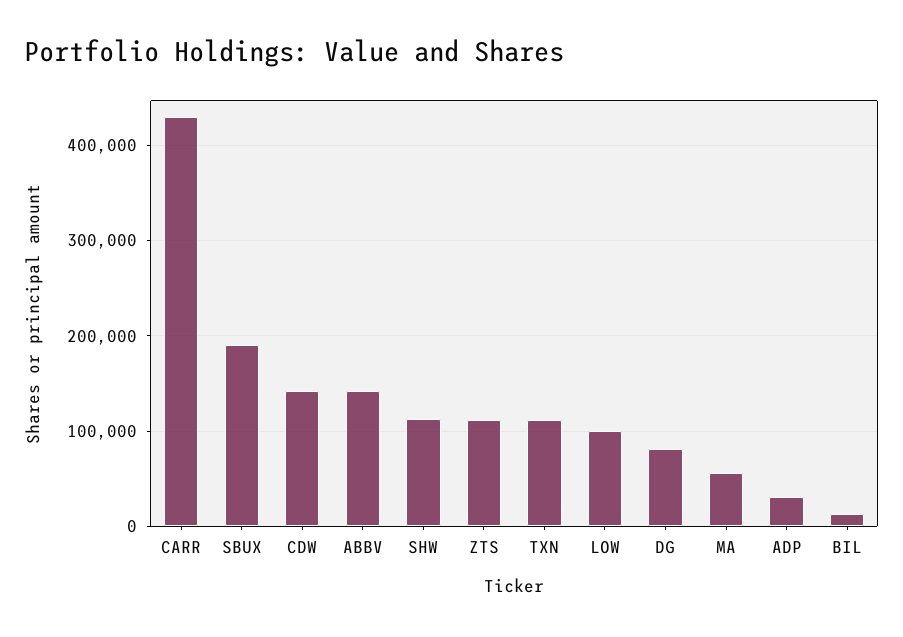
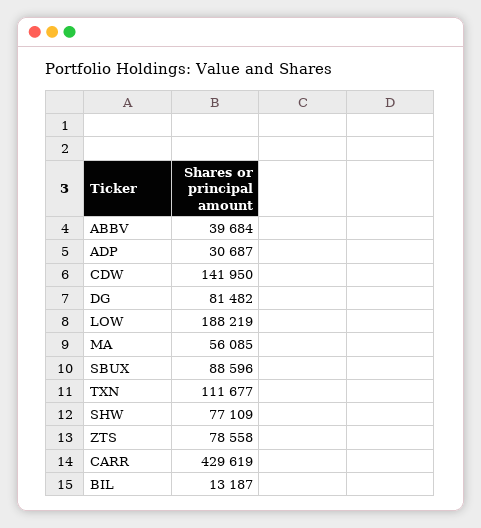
  {
    "CARR": 429619,
-   "SBUX": 190000,
+   "SBUX": 88596,
    "CDW": 141950,
-   "ABBV": 140000,
+   "ABBV": 39684,
-   "SHW": 110000,
+   "SHW": 77109,
-   "ZTS": 110000,
+   "ZTS": 78558,
    "TXN": 111677,
-   "LOW": 100000,
+   "LOW": 188219,
    "DG": 81482,
    "MA": 56085,
    "ADP": 30687,
    "BIL": 13187
  }

